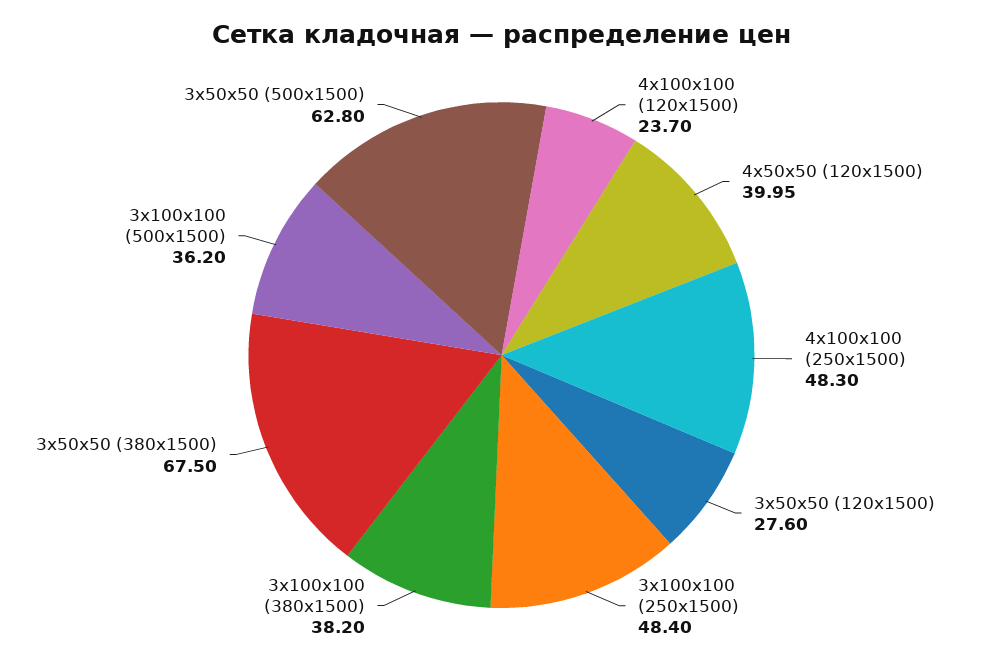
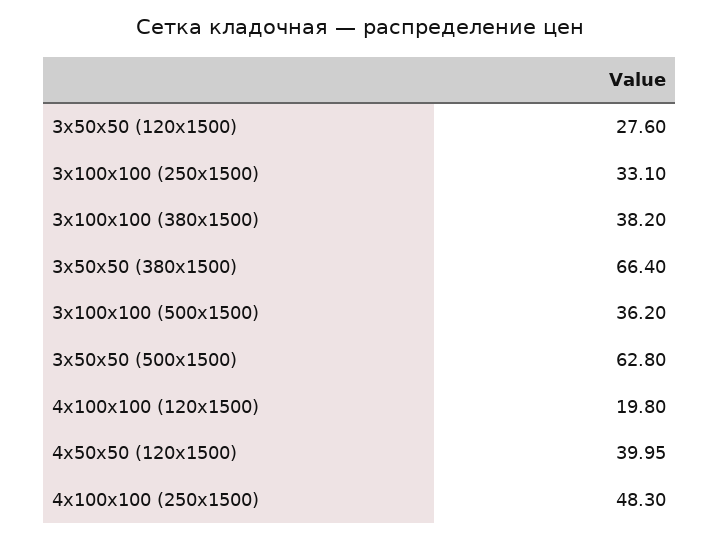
  {
-   "4х100х100 (120х1500)": 23.7,
+   "4х100х100 (120х1500)": 19.8,
    "4х50х50 (120х1500)": 39.95,
    "4х100х100 (250х1500)": 48.3,
    "3х50х50 (120х1500)": 27.6,
-   "3х100х100 (250х1500)": 48.4,
+   "3х100х100 (250х1500)": 33.1,
    "3х100х100 (380х1500)": 38.2,
-   "3х50х50 (380х1500)": 67.5,
+   "3х50х50 (380х1500)": 66.4,
    "3х100х100 (500х1500)": 36.2,
    "3х50х50 (500х1500)": 62.8
  }

